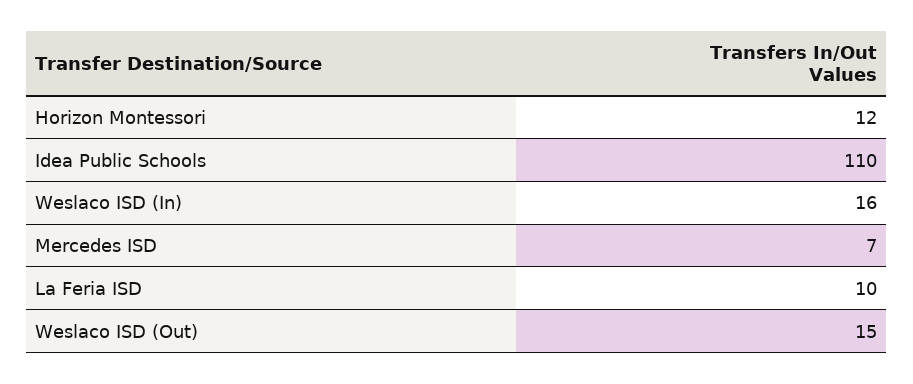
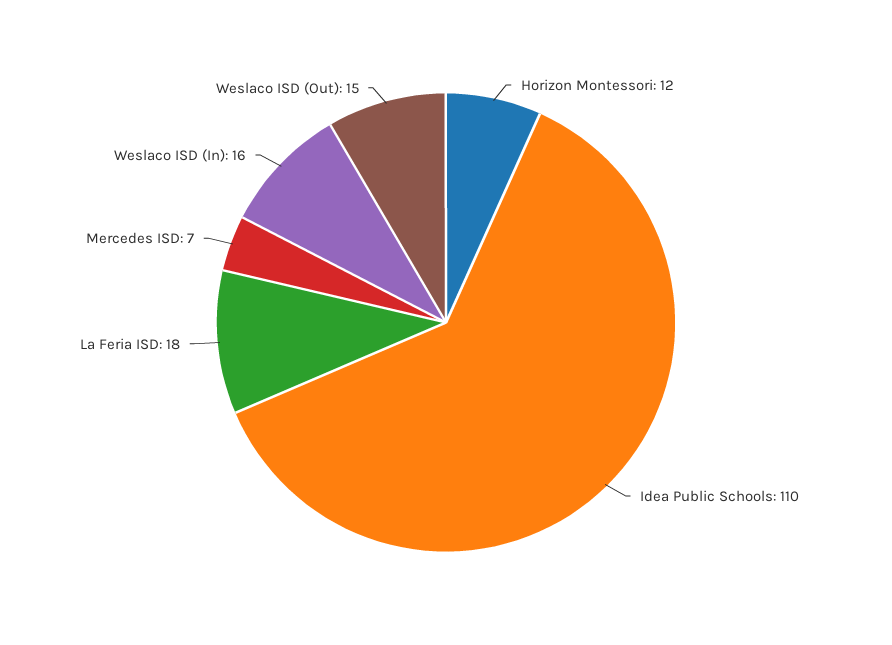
  {
    "Horizon Montessori": 12,
    "Idea Public Schools": 110,
    "Weslaco ISD (In)": 16,
    "Mercedes ISD": 7,
-   "La Feria ISD": 10,
+   "La Feria ISD": 18,
    "Weslaco ISD (Out)": 15
  }

